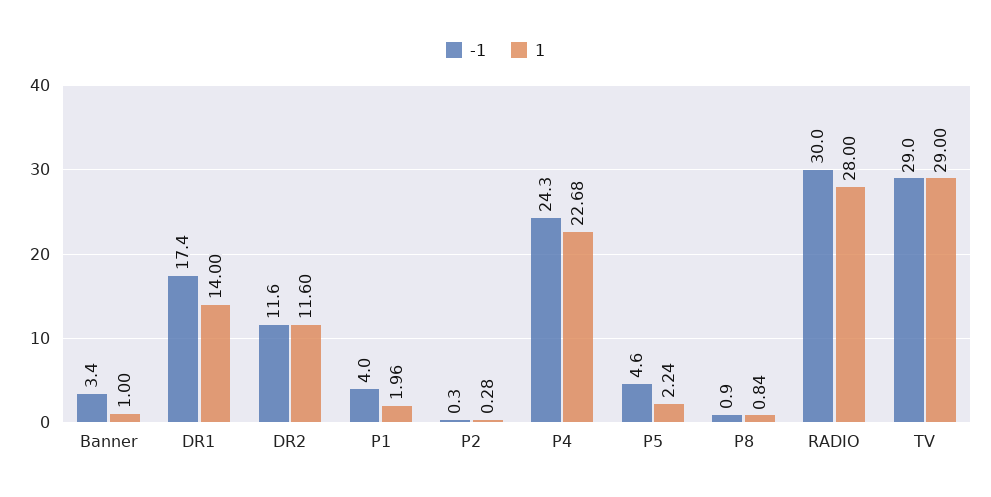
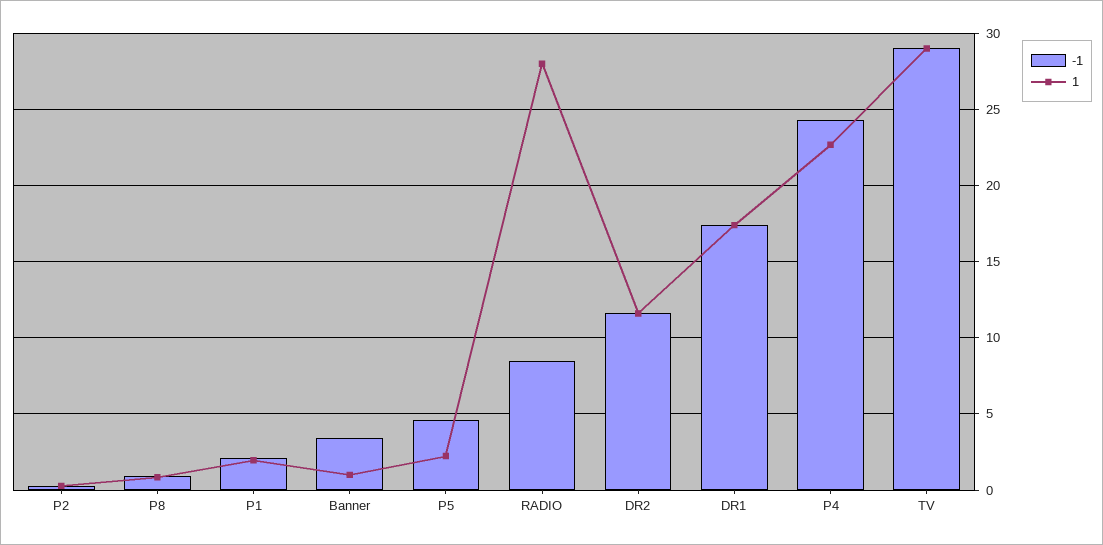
  {
    "-1": {
      "Banner": 3.4,
      "DR1": 17.4,
      "DR2": 11.6,
-     "P1": 4,
+     "P1": 2,
      "P2": 0.3,
      "P4": 24.3,
      "P5": 4.6,
      "P8": 0.9,
-     "RADIO": 30,
+     "RADIO": 8.5,
      "TV": 29
    },
    "1": {
      "Banner": 1,
-     "DR1": 14,
+     "DR1": 17.5,
      "DR2": 11.6,
      "P1": 1.96,
      "P2": 0.28,
      "P4": 22.68,
      "P5": 2.24,
      "P8": 0.84,
      "RADIO": 28,
      "TV": 29
    }
  }

